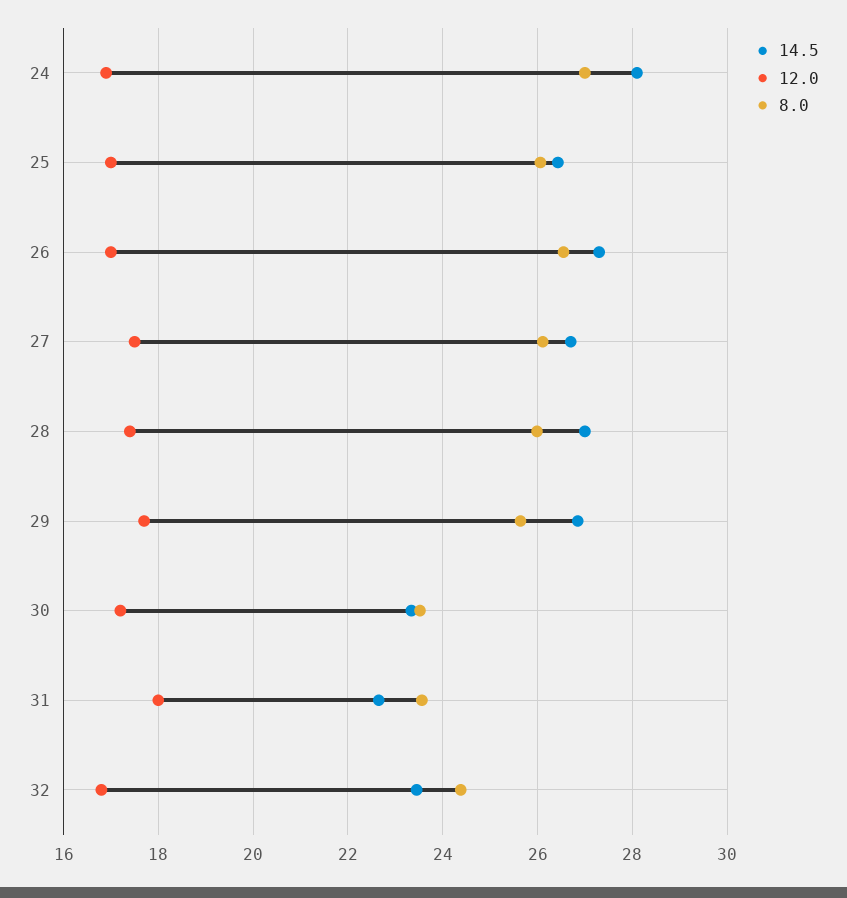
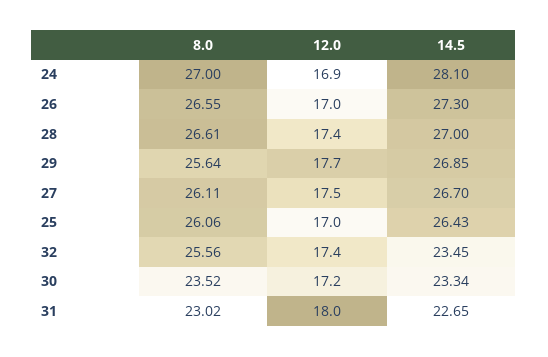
  {
    "14.5": {
      "24": 28.1,
      "25": 26.43,
      "26": 27.3,
      "27": 26.7,
      "28": 27,
      "29": 26.85,
      "30": 23.34,
      "31": 22.65,
      "32": 23.45
    },
    "12.0": {
      "24": 16.9,
      "25": 17,
      "26": 17,
      "27": 17.5,
      "28": 17.4,
      "29": 17.7,
      "30": 17.2,
      "31": 18,
-     "32": 16.8
+     "32": 17.4
    },
    "8.0": {
      "24": 27,
      "25": 26.06,
      "26": 26.55,
      "27": 26.11,
-     "28": 26,
+     "28": 26.61,
      "29": 25.64,
      "30": 23.52,
-     "31": 23.6,
+     "31": 23.02,
-     "32": 24.4
+     "32": 25.56
    }
  }

